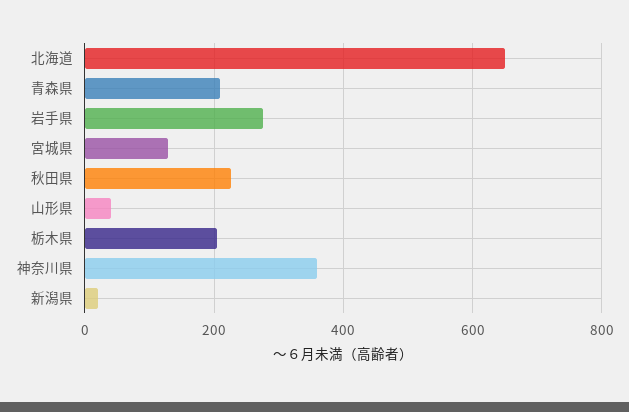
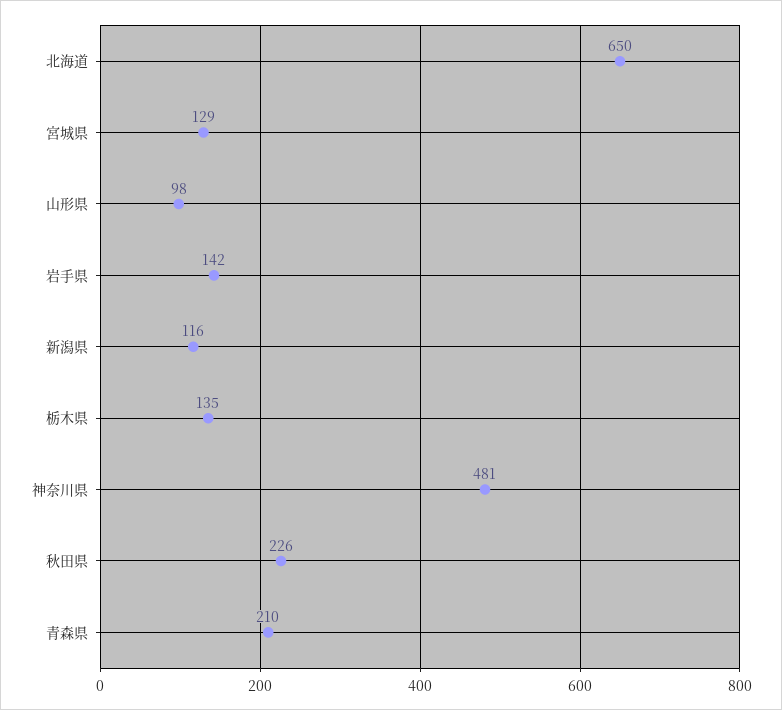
  {
    "北海道": 650,
    "青森県": 210,
-   "岩手県": 280,
+   "岩手県": 142,
    "宮城県": 129,
    "秋田県": 226,
-   "山形県": 40,
+   "山形県": 98,
-   "栃木県": 200,
+   "栃木県": 135,
-   "神奈川県": 360,
+   "神奈川県": 481,
-   "新潟県": 20
+   "新潟県": 116
  }

